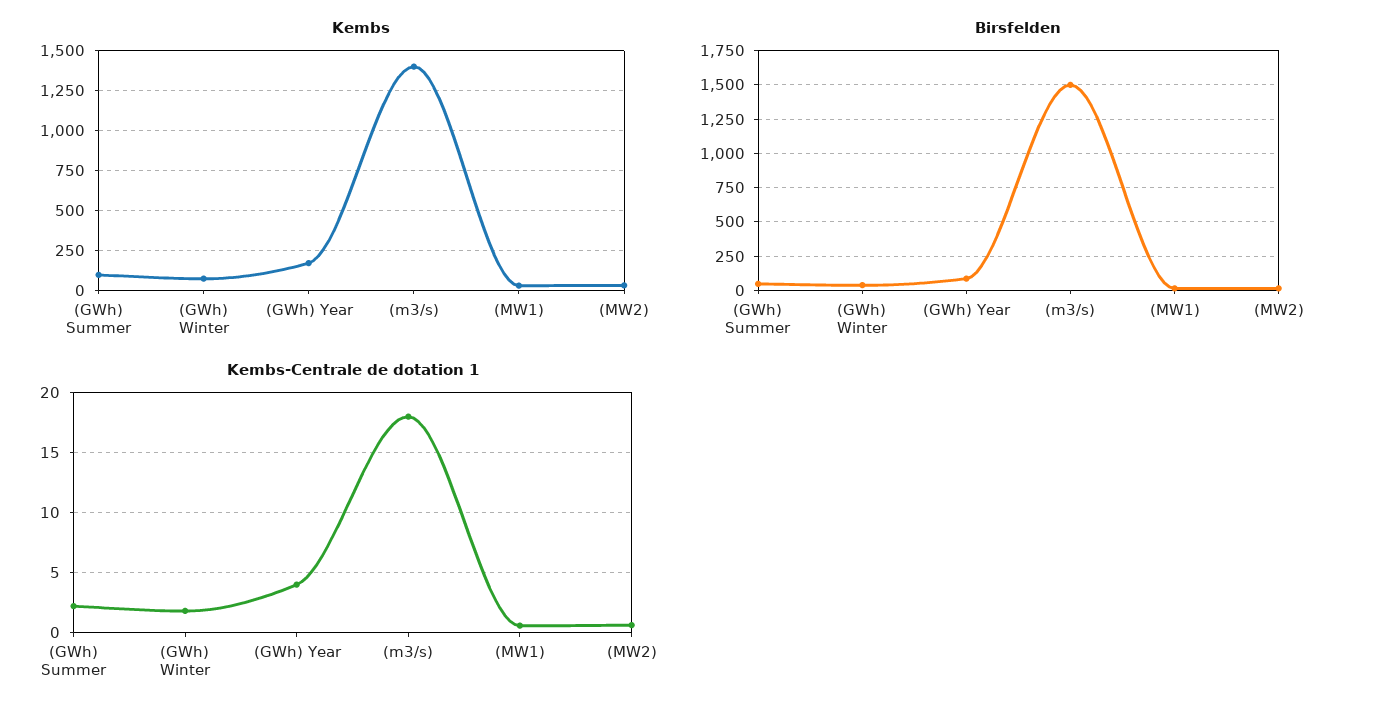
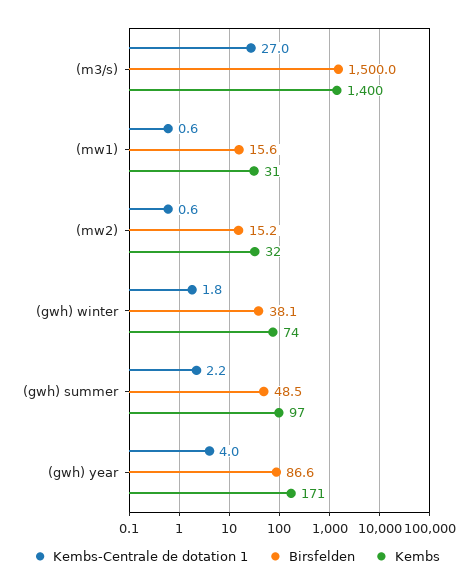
  {
    "Kembs": {
      "(GWh) Summer": 97,
      "(GWh) Winter": 74,
      "(GWh) Year": 171,
      "(m3/s)": 1400,
      "(MW1)": 31,
      "(MW2)": 32
    },
    "Birsfelden": {
      "(GWh) Summer": 48.5,
      "(GWh) Winter": 38.1,
      "(GWh) Year": 86.6,
      "(m3/s)": 1500,
      "(MW1)": 15.6,
      "(MW2)": 15.2
    },
    "Kembs-Centrale de dotation 1": {
      "(GWh) Summer": 2.2,
      "(GWh) Winter": 1.8,
      "(GWh) Year": 4,
-     "(m3/s)": 18,
+     "(m3/s)": 27,
      "(MW1)": 0.6,
      "(MW2)": 0.6
    }
  }

